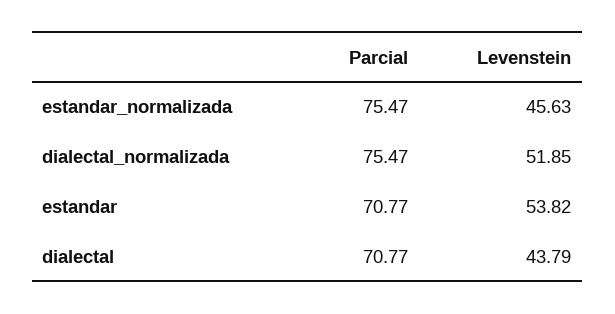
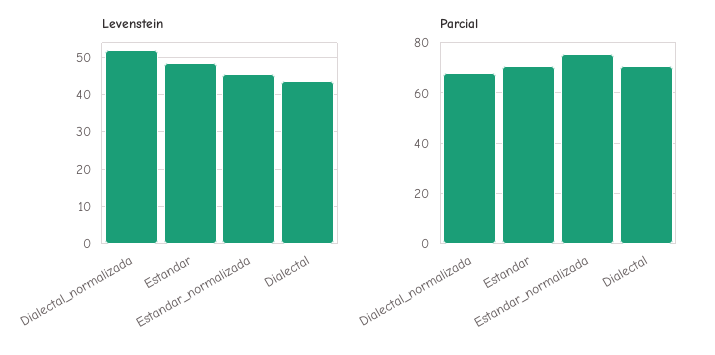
  {
    "Parcial": {
      "estandar_normalizada": 75.47,
-     "dialectal_normalizada": 75.47,
+     "dialectal_normalizada": 67.5,
      "estandar": 70.77,
      "dialectal": 70.77
    },
    "Levenstein": {
      "estandar_normalizada": 45.63,
      "dialectal_normalizada": 51.85,
-     "estandar": 53.82,
+     "estandar": 48,
      "dialectal": 43.79
    }
  }

